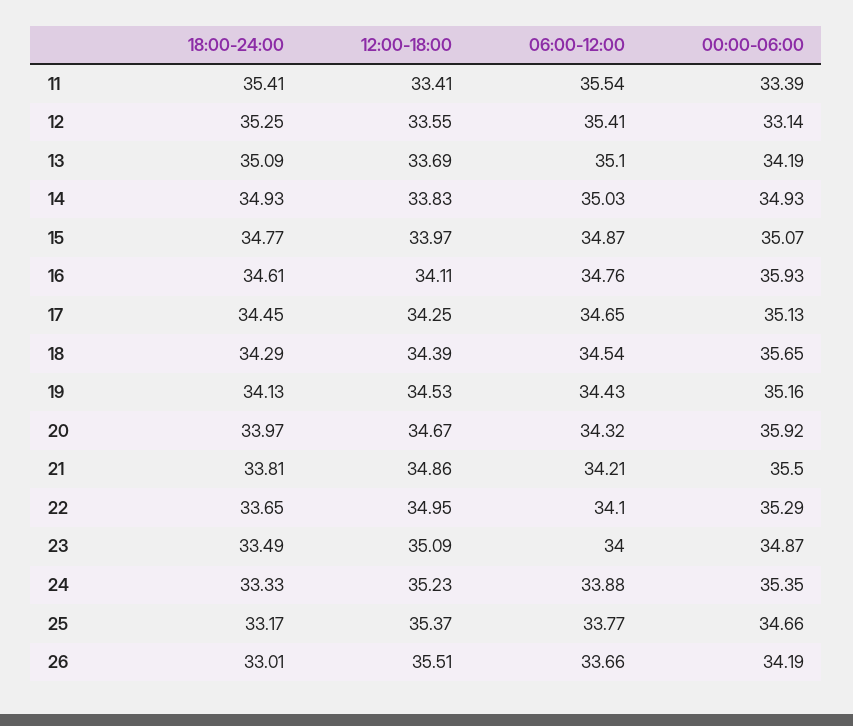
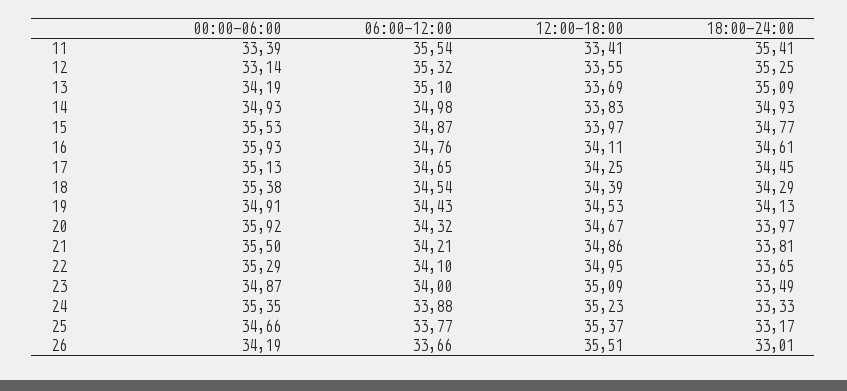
  {
    "18:00-24:00": {
      "11": 35.41,
      "12": 35.25,
      "13": 35.09,
      "14": 34.93,
      "15": 34.77,
      "16": 34.61,
      "17": 34.45,
      "18": 34.29,
      "19": 34.13,
      "20": 33.97,
      "21": 33.81,
      "22": 33.65,
      "23": 33.49,
      "24": 33.33,
      "25": 33.17,
      "26": 33.01
    },
    "12:00-18:00": {
      "11": 33.41,
      "12": 33.55,
      "13": 33.69,
      "14": 33.83,
      "15": 33.97,
      "16": 34.11,
      "17": 34.25,
      "18": 34.39,
      "19": 34.53,
      "20": 34.67,
      "21": 34.86,
      "22": 34.95,
      "23": 35.09,
      "24": 35.23,
      "25": 35.37,
      "26": 35.51
    },
    "06:00-12:00": {
      "11": 35.54,
-     "12": 35.41,
+     "12": 35.32,
      "13": 35.1,
-     "14": 35.03,
+     "14": 34.98,
      "15": 34.87,
      "16": 34.76,
      "17": 34.65,
      "18": 34.54,
      "19": 34.43,
      "20": 34.32,
      "21": 34.21,
      "22": 34.1,
      "23": 34,
      "24": 33.88,
      "25": 33.77,
      "26": 33.66
    },
    "00:00-06:00": {
      "11": 33.39,
      "12": 33.14,
      "13": 34.19,
      "14": 34.93,
-     "15": 35.07,
+     "15": 35.53,
      "16": 35.93,
      "17": 35.13,
-     "18": 35.65,
+     "18": 35.38,
-     "19": 35.16,
+     "19": 34.91,
      "20": 35.92,
      "21": 35.5,
      "22": 35.29,
      "23": 34.87,
      "24": 35.35,
      "25": 34.66,
      "26": 34.19
    }
  }

